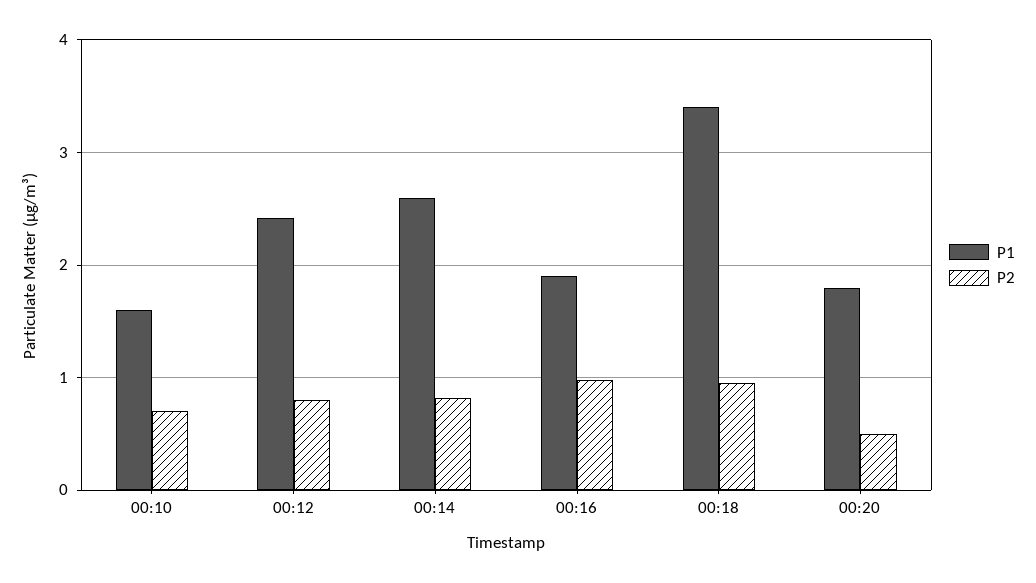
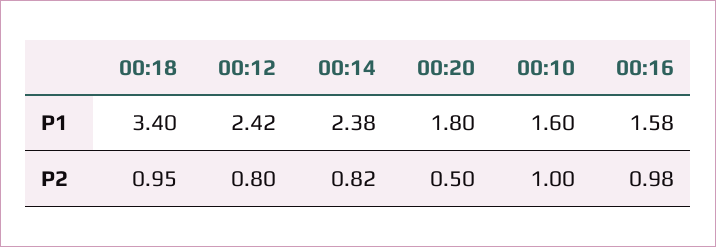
  {
    "P1": {
      "00:10": 1.6,
      "00:12": 2.42,
-     "00:14": 2.6,
+     "00:14": 2.38,
-     "00:16": 1.9,
+     "00:16": 1.58,
      "00:18": 3.4,
      "00:20": 1.8
    },
    "P2": {
-     "00:10": 0.7,
+     "00:10": 1,
      "00:12": 0.8,
      "00:14": 0.82,
      "00:16": 0.98,
      "00:18": 0.95,
      "00:20": 0.5
    }
  }

